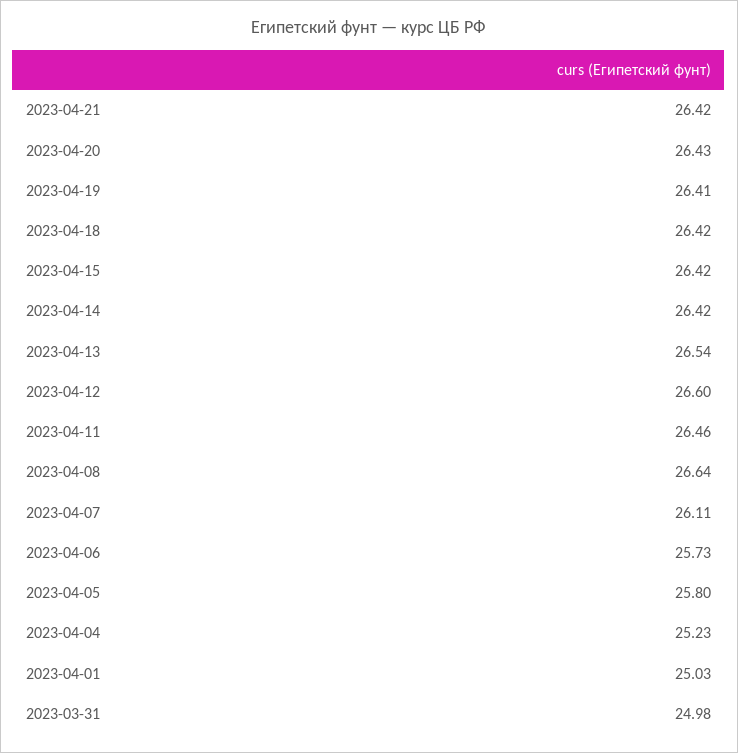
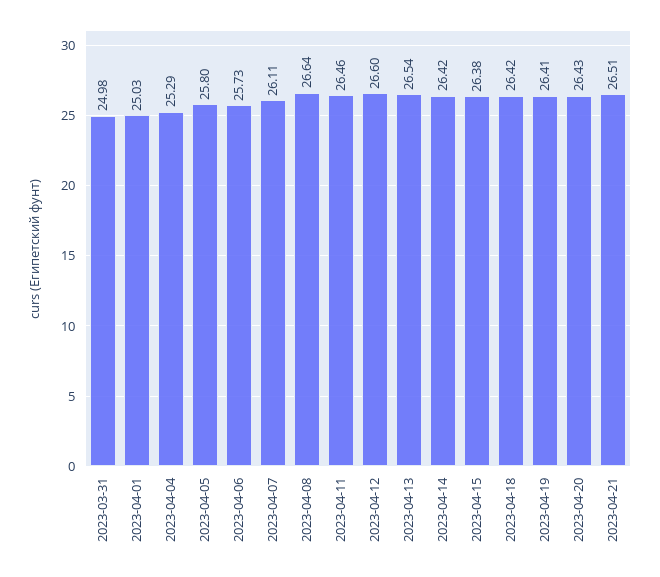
  {
-   "2023-04-21": 26.42,
+   "2023-04-21": 26.51,
    "2023-04-20": 26.43,
    "2023-04-19": 26.41,
    "2023-04-18": 26.42,
-   "2023-04-15": 26.42,
+   "2023-04-15": 26.38,
    "2023-04-14": 26.42,
    "2023-04-13": 26.54,
    "2023-04-12": 26.6,
    "2023-04-11": 26.46,
    "2023-04-08": 26.64,
    "2023-04-07": 26.11,
    "2023-04-06": 25.73,
    "2023-04-05": 25.8,
-   "2023-04-04": 25.23,
+   "2023-04-04": 25.29,
    "2023-04-01": 25.03,
    "2023-03-31": 24.98
  }

